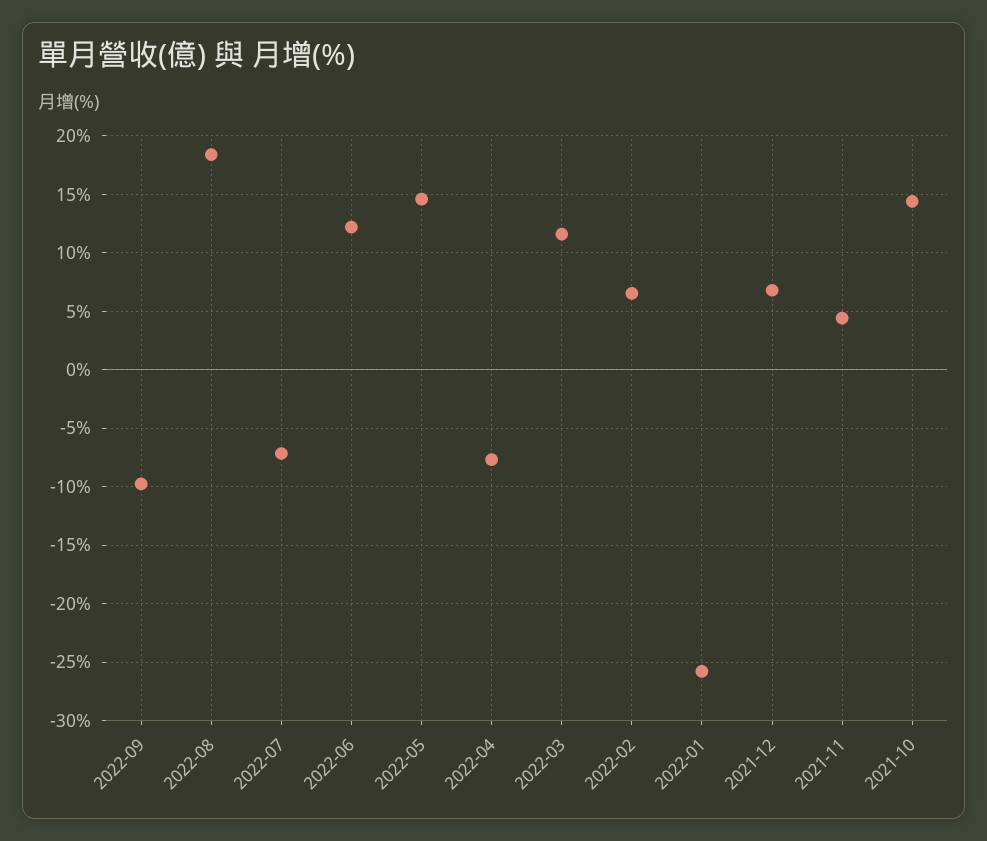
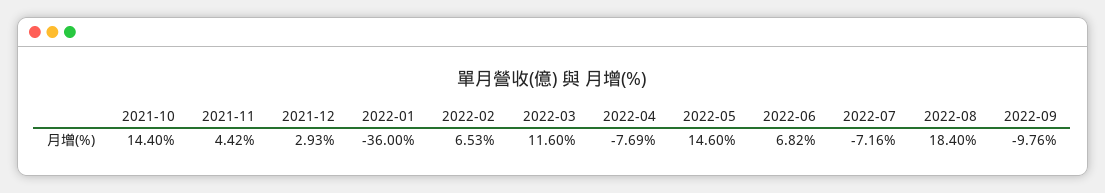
  {
    "2022-09": -9.76,
    "2022-08": 18.4,
    "2022-07": -7.16,
-   "2022-06": 12,
+   "2022-06": 6.82,
    "2022-05": 14.6,
    "2022-04": -7.69,
    "2022-03": 11.6,
    "2022-02": 6.53,
-   "2022-01": -26,
+   "2022-01": -36,
-   "2021-12": 7,
+   "2021-12": 2.93,
    "2021-11": 4.42,
    "2021-10": 14.4
  }

